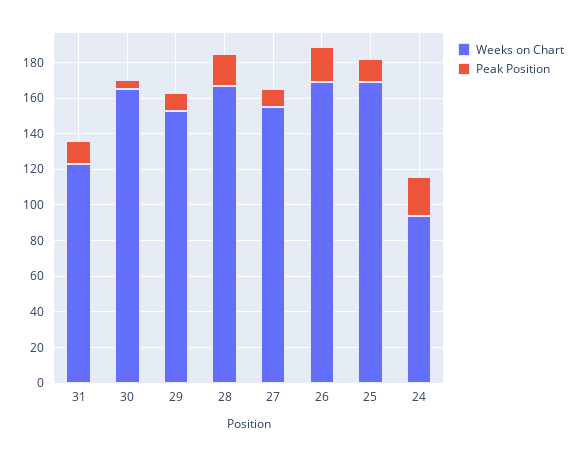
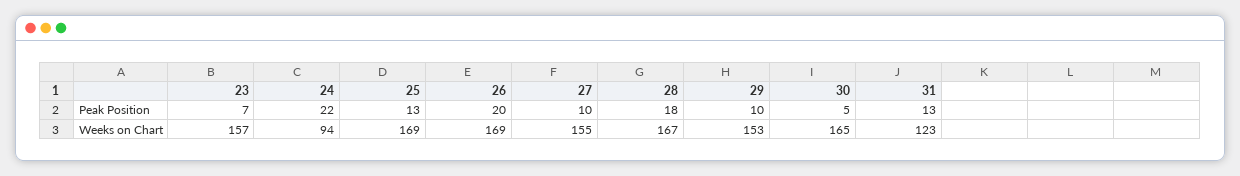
  {
    "Weeks on Chart": {
      "31": 123,
      "30": 165,
      "29": 153,
      "28": 167,
      "27": 155,
      "26": 169,
      "25": 169,
-     "24": 94
+     "24": 94,
+     "23": 157
    },
    "Peak Position": {
      "31": 13,
      "30": 5,
      "29": 10,
      "28": 18,
      "27": 10,
      "26": 20,
      "25": 13,
-     "24": 22
+     "24": 22,
+     "23": 7
    }
  }

